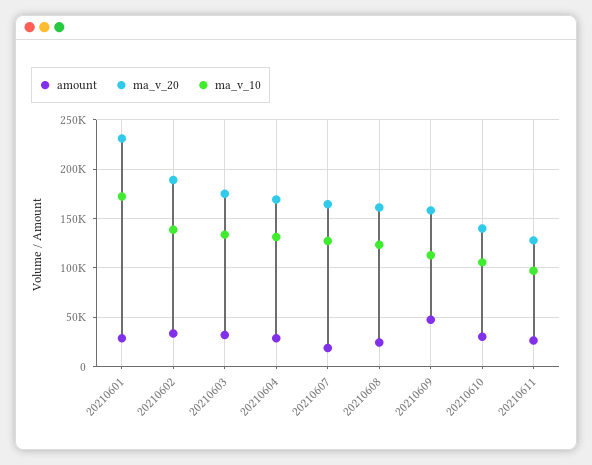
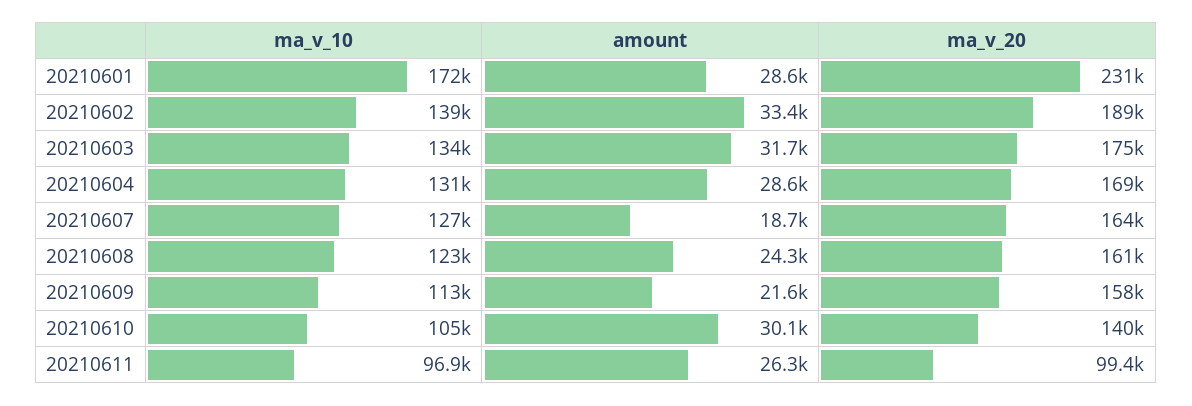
  {
    "amount": {
      "20210601": 28600,
      "20210602": 33400,
      "20210603": 31700,
      "20210604": 28600,
      "20210607": 18700,
      "20210608": 24300,
-     "20210609": 50000,
+     "20210609": 21600,
      "20210610": 30100,
      "20210611": 26300
    },
    "ma_v_20": {
      "20210601": 231000,
      "20210602": 189000,
      "20210603": 175000,
      "20210604": 169000,
      "20210607": 164000,
      "20210608": 161000,
      "20210609": 158000,
      "20210610": 140000,
-     "20210611": 130000
+     "20210611": 99400
    },
    "ma_v_10": {
      "20210601": 172000,
      "20210602": 139000,
      "20210603": 134000,
      "20210604": 131000,
      "20210607": 127000,
      "20210608": 123000,
      "20210609": 113000,
      "20210610": 105000,
      "20210611": 96900
    }
  }

